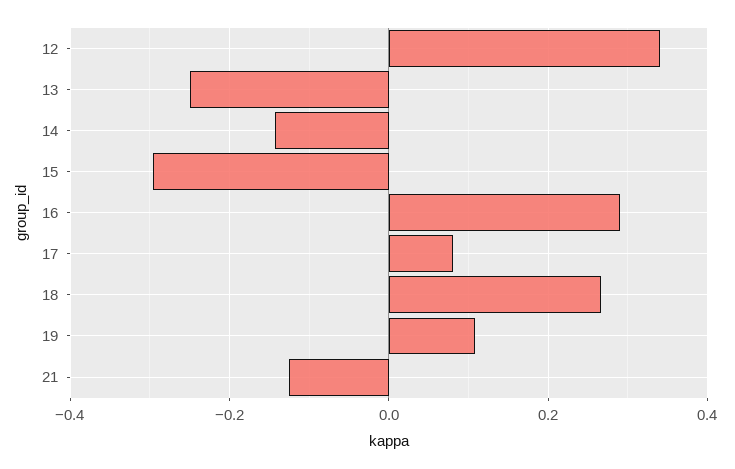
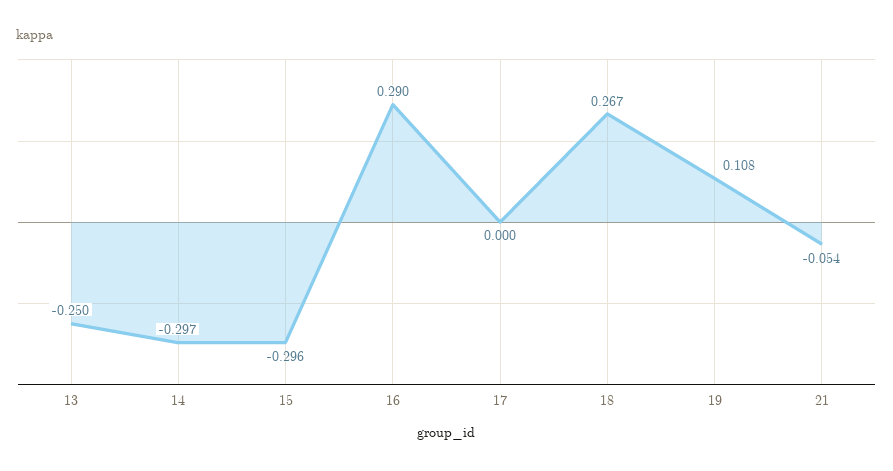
  {
-   "12": 0.34,
    "13": -0.25,
-   "14": -0.14,
+   "14": -0.297,
    "15": -0.296,
    "16": 0.29,
-   "17": 0.08,
+   "17": 0,
    "18": 0.267,
    "19": 0.108,
-   "21": -0.12
+   "21": -0.054
  }

